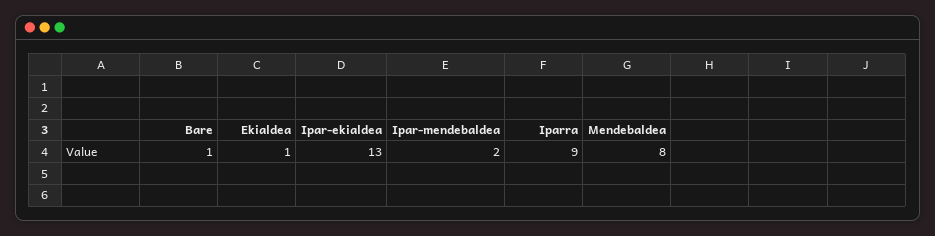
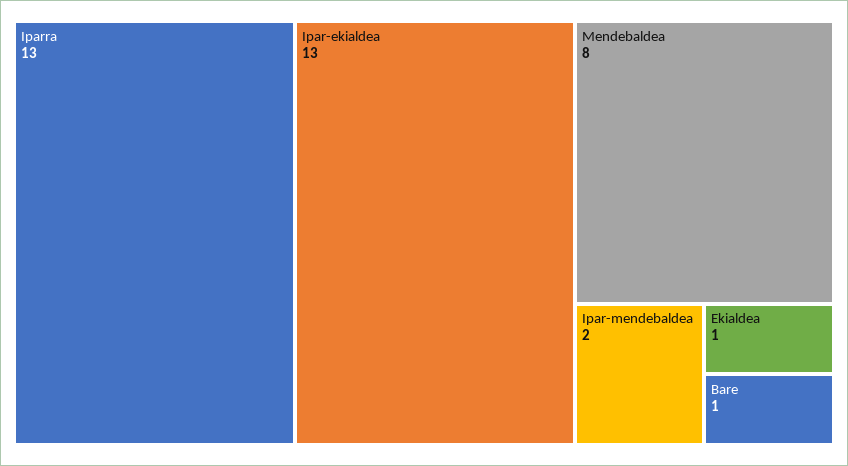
  {
    "Bare": 1,
    "Ekialdea": 1,
    "Ipar-ekialdea": 13,
    "Ipar-mendebaldea": 2,
-   "Iparra": 9,
+   "Iparra": 13,
    "Mendebaldea": 8
  }

